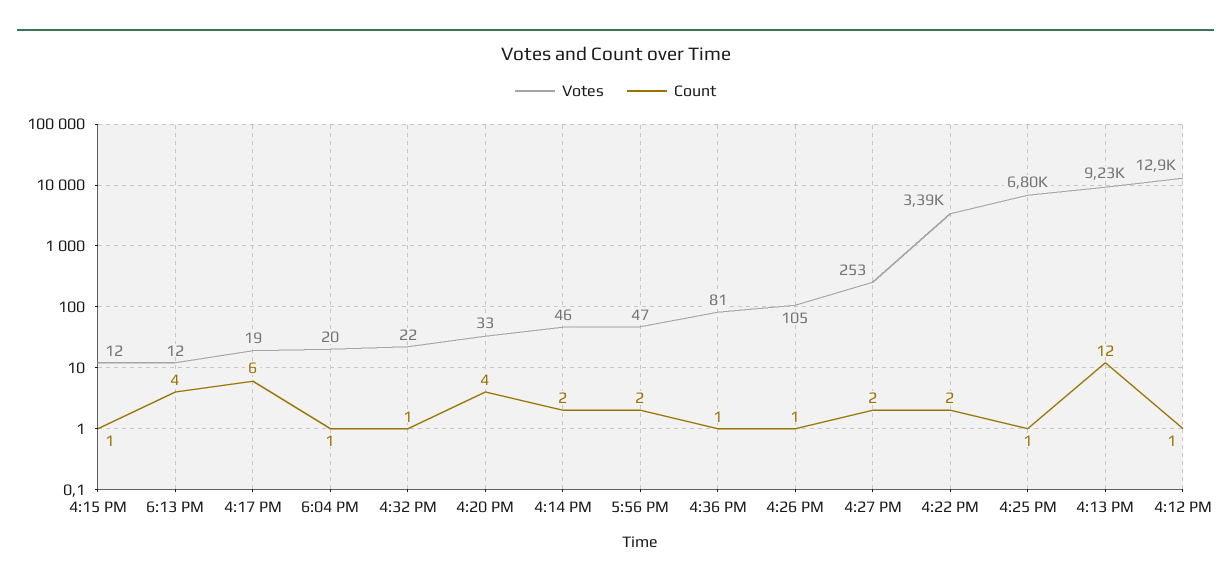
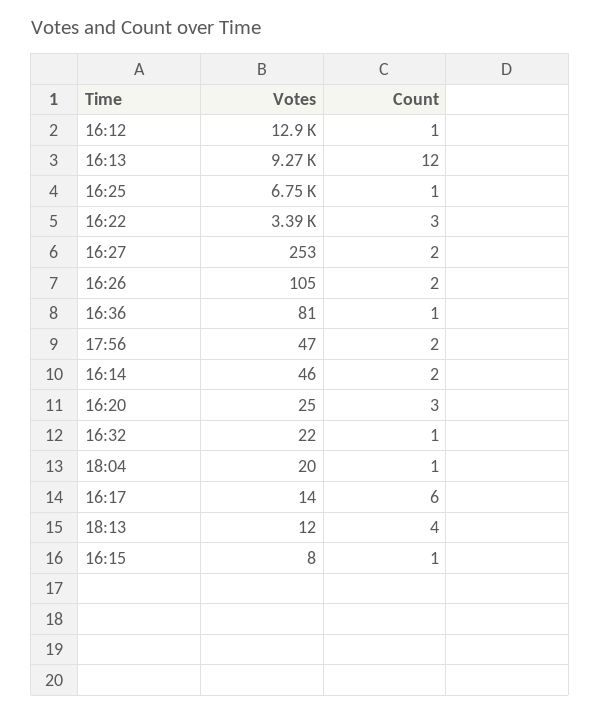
  {
    "Votes": {
-     "4:15 PM": 12,
+     "4:15 PM": 8,
      "6:13 PM": 12,
-     "4:17 PM": 19,
+     "4:17 PM": 14,
      "6:04 PM": 20,
      "4:32 PM": 22,
-     "4:20 PM": 33,
+     "4:20 PM": 25,
      "4:14 PM": 46,
      "5:56 PM": 47,
      "4:36 PM": 81,
      "4:26 PM": 105,
      "4:27 PM": 253,
      "4:22 PM": 3390,
-     "4:25 PM": 6800,
+     "4:25 PM": 6750,
-     "4:13 PM": 9230,
+     "4:13 PM": 9270,
      "4:12 PM": 12900
    },
    "Count": {
      "4:15 PM": 1,
      "6:13 PM": 4,
      "4:17 PM": 6,
      "6:04 PM": 1,
      "4:32 PM": 1,
-     "4:20 PM": 4,
+     "4:20 PM": 3,
      "4:14 PM": 2,
      "5:56 PM": 2,
      "4:36 PM": 1,
-     "4:26 PM": 1,
+     "4:26 PM": 2,
      "4:27 PM": 2,
-     "4:22 PM": 2,
+     "4:22 PM": 3,
      "4:25 PM": 1,
      "4:13 PM": 12,
      "4:12 PM": 1
    }
  }

